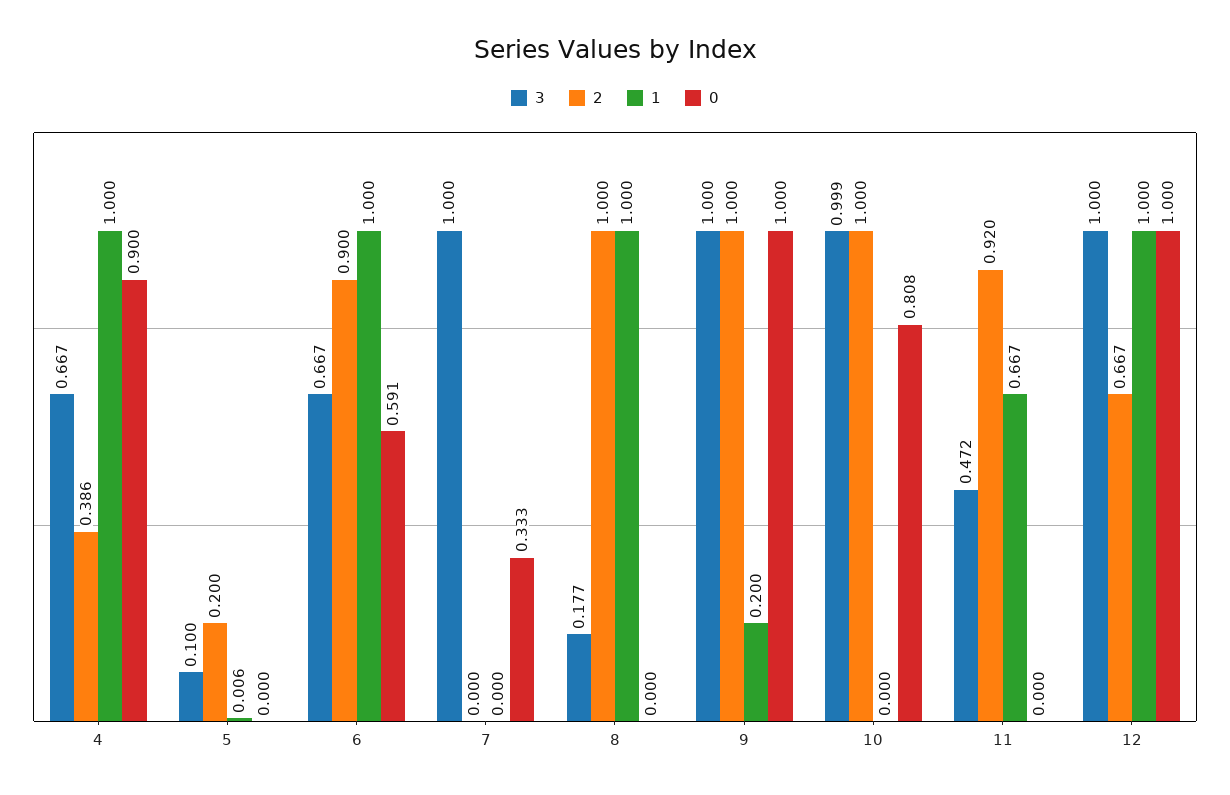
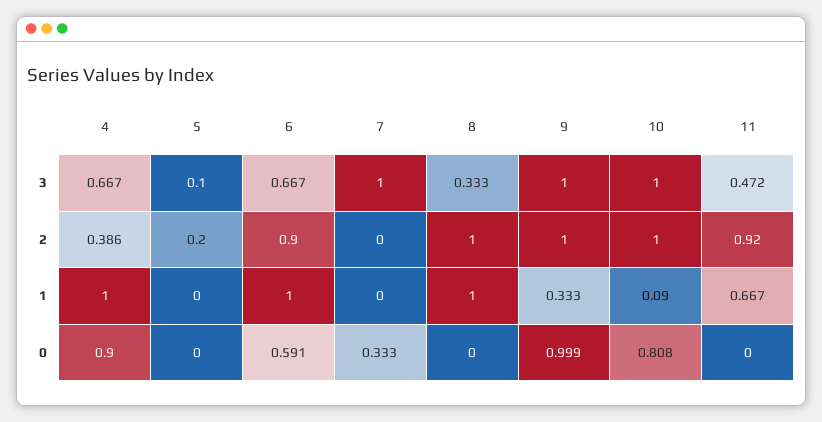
  {
    "3": {
      "4": 0.667,
      "5": 0.1,
      "6": 0.667,
      "7": 1,
-     "8": 0.177,
+     "8": 0.333,
      "9": 1,
-     "10": 0.999,
+     "10": 1,
-     "11": 0.472,
+     "11": 0.472
-     "12": 1
    },
    "2": {
      "4": 0.386,
      "5": 0.2,
      "6": 0.9,
      "7": 0,
      "8": 1,
      "9": 1,
      "10": 1,
-     "11": 0.92,
+     "11": 0.92
-     "12": 0.667
    },
    "1": {
      "4": 1,
-     "5": 0.006,
+     "5": 0,
      "6": 1,
      "7": 0,
      "8": 1,
-     "9": 0.2,
+     "9": 0.333,
-     "10": 0,
+     "10": 0.09,
-     "11": 0.667,
+     "11": 0.667
-     "12": 1
    },
    "0": {
      "4": 0.9,
      "5": 0,
      "6": 0.591,
      "7": 0.333,
      "8": 0,
-     "9": 1,
+     "9": 0.999,
      "10": 0.808,
-     "11": 0,
+     "11": 0
-     "12": 1
    }
  }

